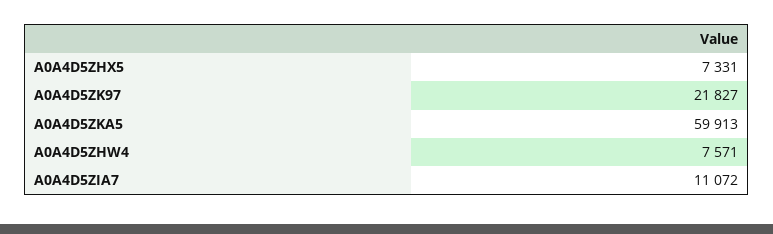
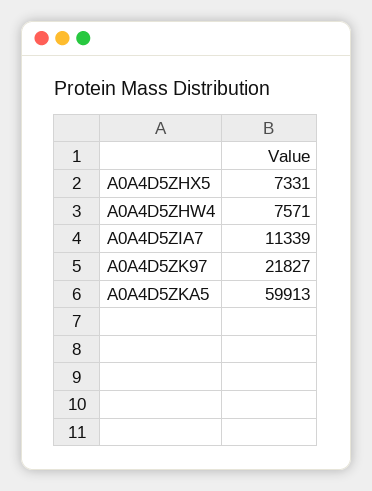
  {
    "A0A4D5ZHX5": 7331,
    "A0A4D5ZK97": 21827,
    "A0A4D5ZKA5": 59913,
    "A0A4D5ZHW4": 7571,
-   "A0A4D5ZIA7": 11072
+   "A0A4D5ZIA7": 11339
  }

